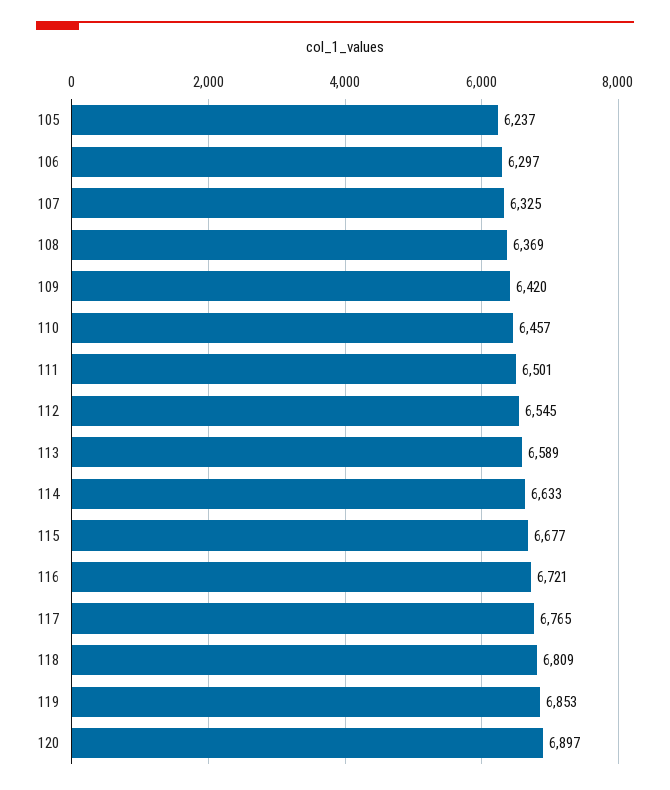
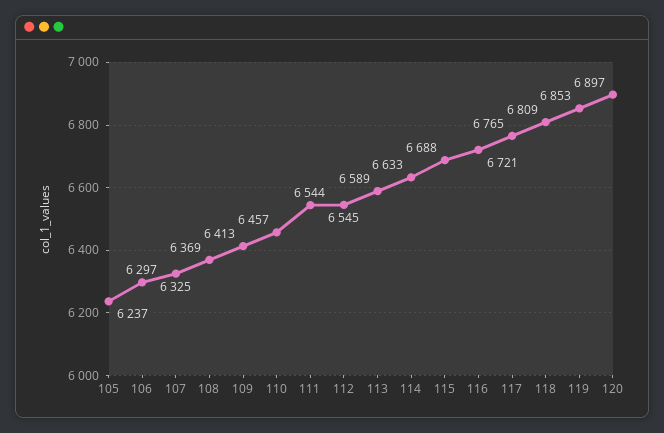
  {
    "105": 6237,
    "106": 6297,
    "107": 6325,
    "108": 6369,
-   "109": 6420,
+   "109": 6413,
    "110": 6457,
-   "111": 6501,
+   "111": 6544,
    "112": 6545,
    "113": 6589,
    "114": 6633,
-   "115": 6677,
+   "115": 6688,
    "116": 6721,
    "117": 6765,
    "118": 6809,
    "119": 6853,
    "120": 6897
  }

